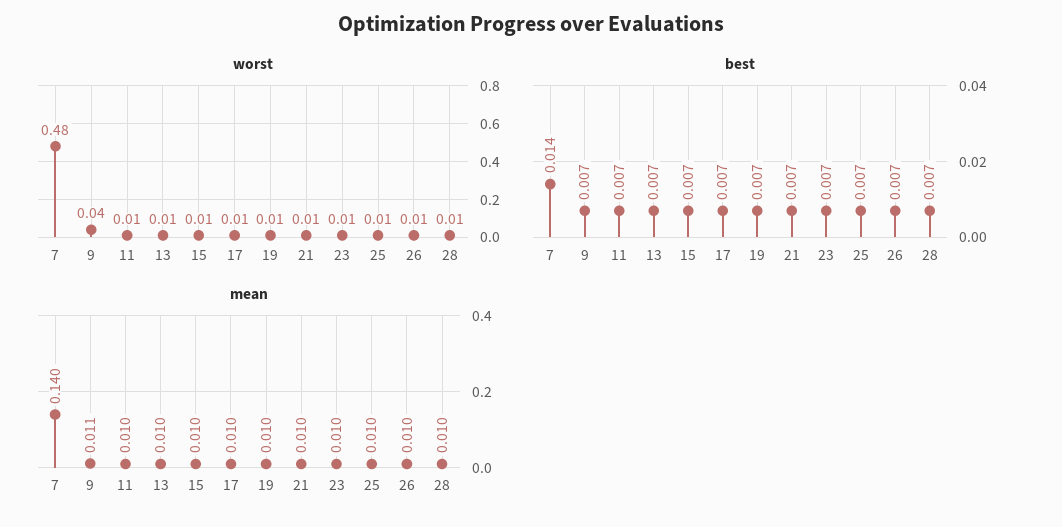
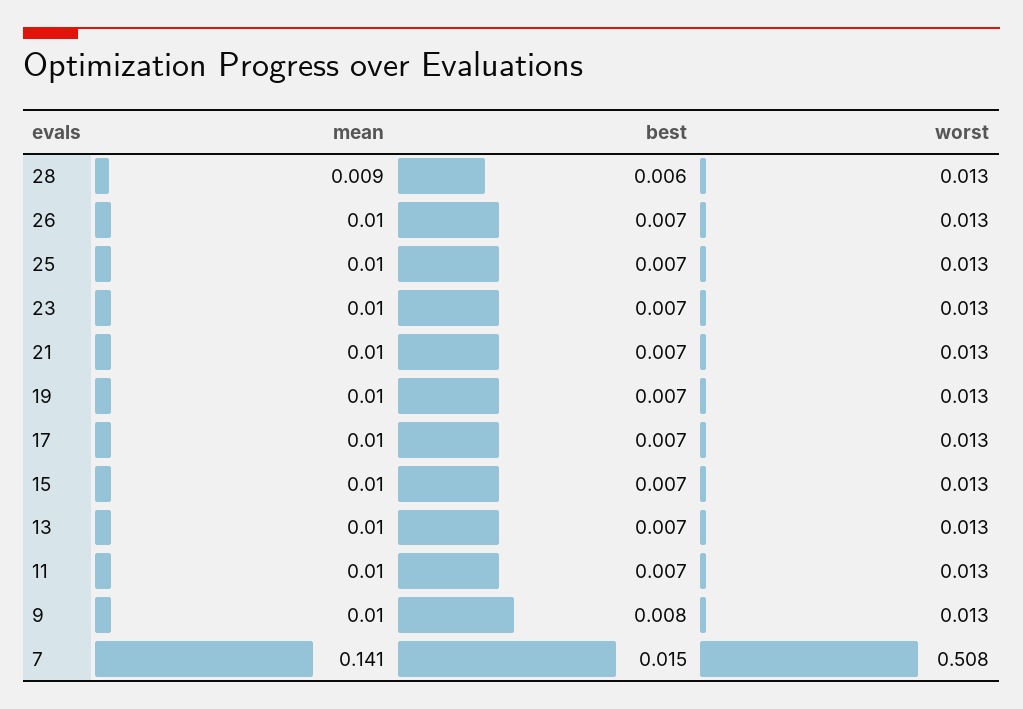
  {
    "worst": {
-     "7": 0.48,
+     "7": 0.508,
-     "9": 0.04,
+     "9": 0.013,
      "11": 0.013,
      "13": 0.013,
      "15": 0.013,
      "17": 0.013,
      "19": 0.013,
      "21": 0.013,
      "23": 0.013,
      "25": 0.013,
      "26": 0.013,
      "28": 0.013
    },
    "best": {
-     "7": 0.014,
+     "7": 0.015,
-     "9": 0.007,
+     "9": 0.008,
      "11": 0.007,
      "13": 0.007,
      "15": 0.007,
      "17": 0.007,
      "19": 0.007,
      "21": 0.007,
      "23": 0.007,
      "25": 0.007,
      "26": 0.007,
-     "28": 0.007
+     "28": 0.006
    },
    "mean": {
-     "7": 0.14,
+     "7": 0.141,
-     "9": 0.011,
+     "9": 0.01,
      "11": 0.01,
      "13": 0.01,
      "15": 0.01,
      "17": 0.01,
      "19": 0.01,
      "21": 0.01,
      "23": 0.01,
      "25": 0.01,
      "26": 0.01,
-     "28": 0.01
+     "28": 0.009
    }
  }

